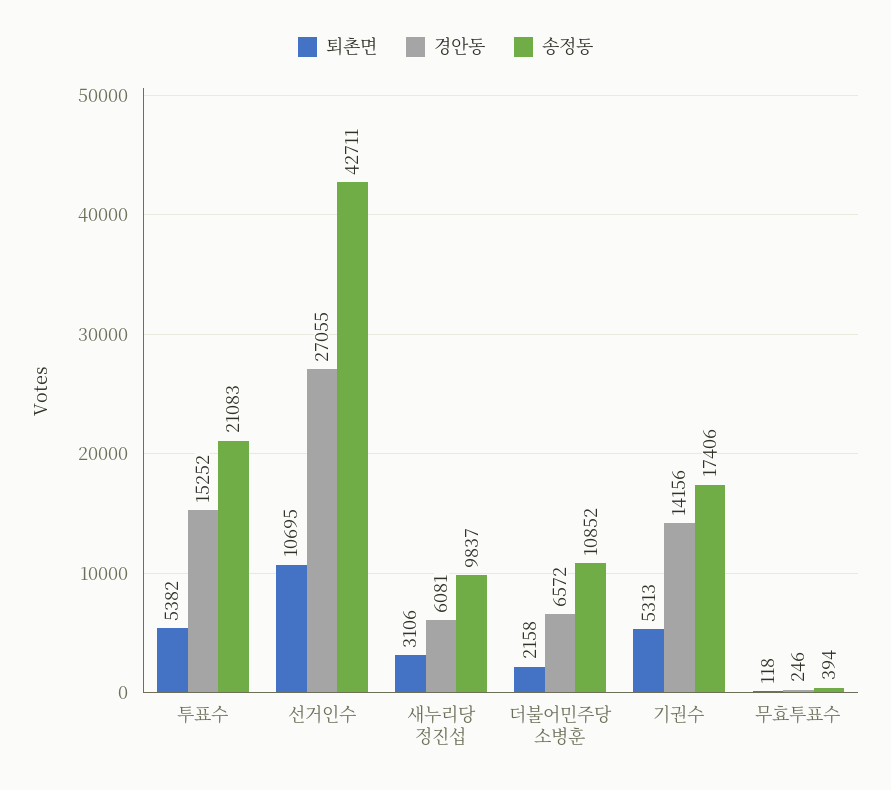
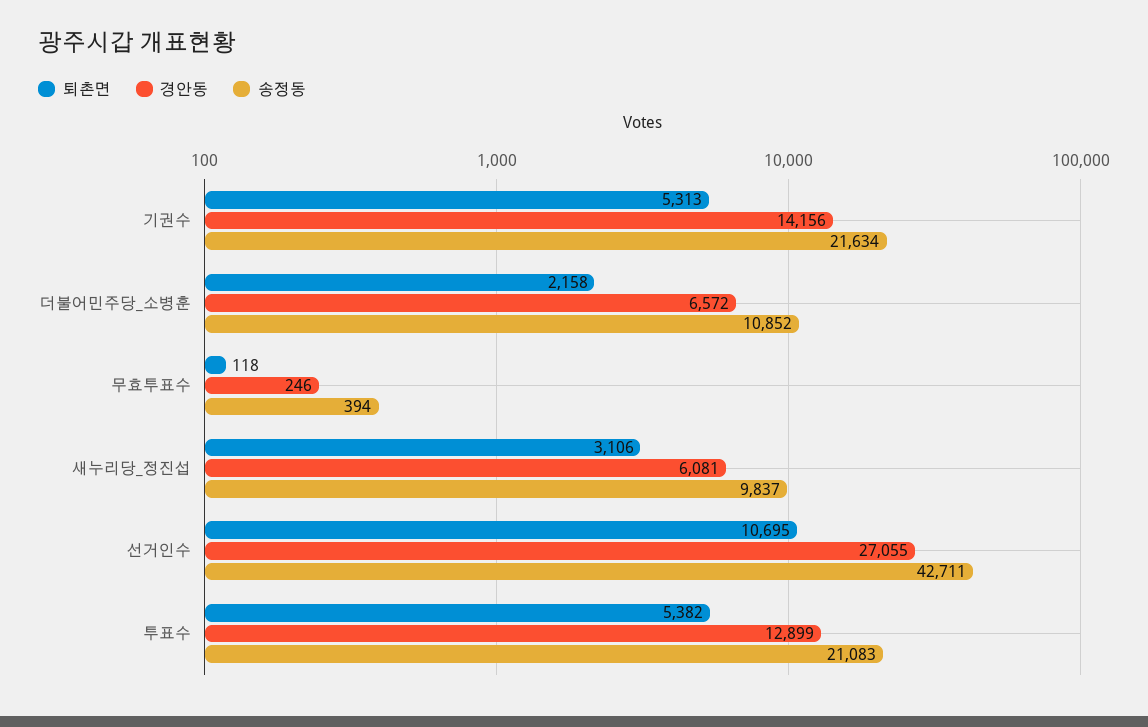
  {
    "퇴촌면": {
      "투표수": 5382,
      "선거인수": 10695,
      "새누리당 정진섭": 3106,
      "더불어민주당 소병훈": 2158,
      "기권수": 5313,
      "무효투표수": 118
    },
    "경안동": {
-     "투표수": 15252,
+     "투표수": 12899,
      "선거인수": 27055,
      "새누리당 정진섭": 6081,
      "더불어민주당 소병훈": 6572,
      "기권수": 14156,
      "무효투표수": 246
    },
    "송정동": {
      "투표수": 21083,
      "선거인수": 42711,
      "새누리당 정진섭": 9837,
      "더불어민주당 소병훈": 10852,
-     "기권수": 17406,
+     "기권수": 21634,
      "무효투표수": 394
    }
  }

